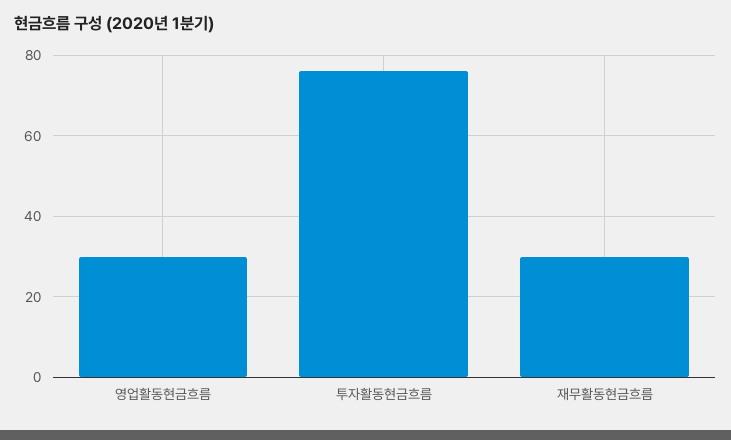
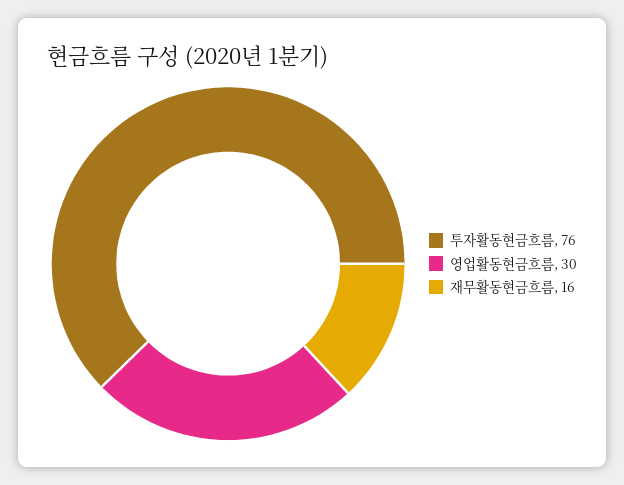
  {
    "영업활동현금흐름": 30,
    "투자활동현금흐름": 76,
-   "재무활동현금흐름": 30
+   "재무활동현금흐름": 16
  }

